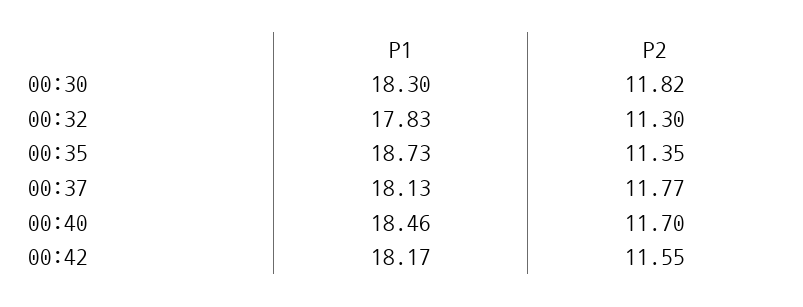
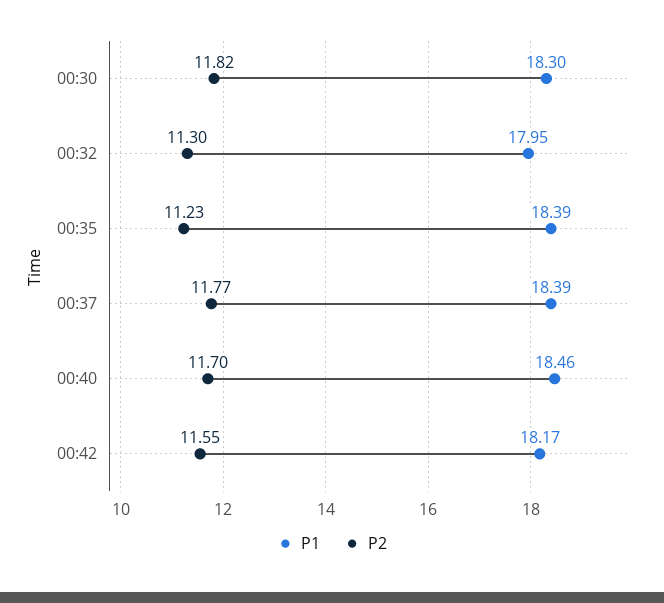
  {
    "P1": {
      "00:30": 18.3,
-     "00:32": 17.83,
+     "00:32": 17.95,
-     "00:35": 18.73,
+     "00:35": 18.39,
-     "00:37": 18.13,
+     "00:37": 18.39,
      "00:40": 18.46,
      "00:42": 18.17
    },
    "P2": {
      "00:30": 11.82,
      "00:32": 11.3,
-     "00:35": 11.35,
+     "00:35": 11.23,
      "00:37": 11.77,
      "00:40": 11.7,
      "00:42": 11.55
    }
  }

